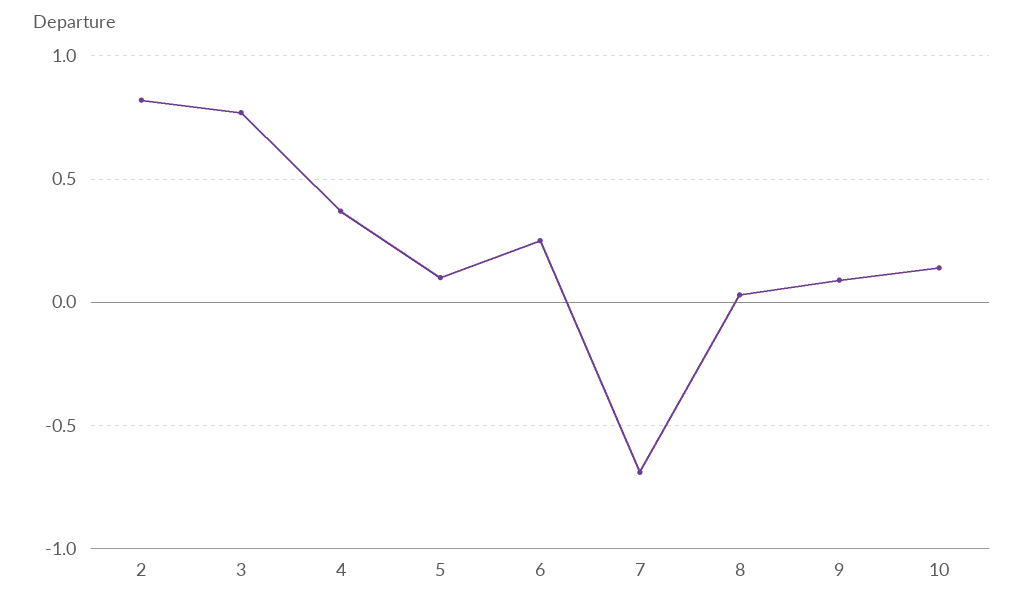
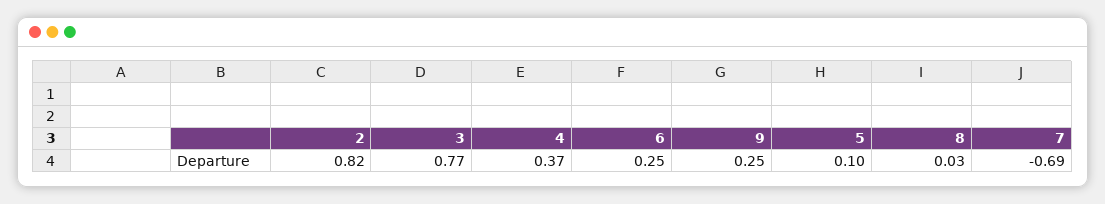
  {
    "2": 0.82,
    "3": 0.77,
    "4": 0.37,
    "5": 0.1,
    "6": 0.25,
    "7": -0.69,
    "8": 0.03,
-   "9": 0.1,
+   "9": 0.25
-   "10": 0.15
  }

